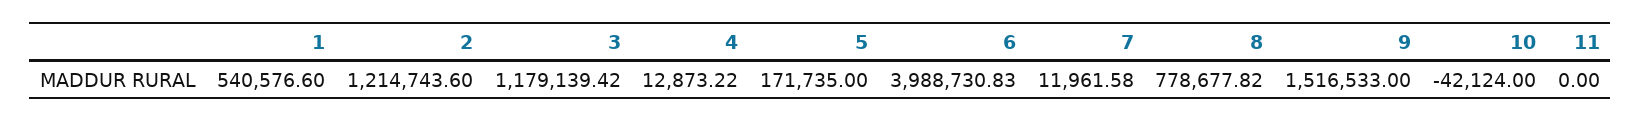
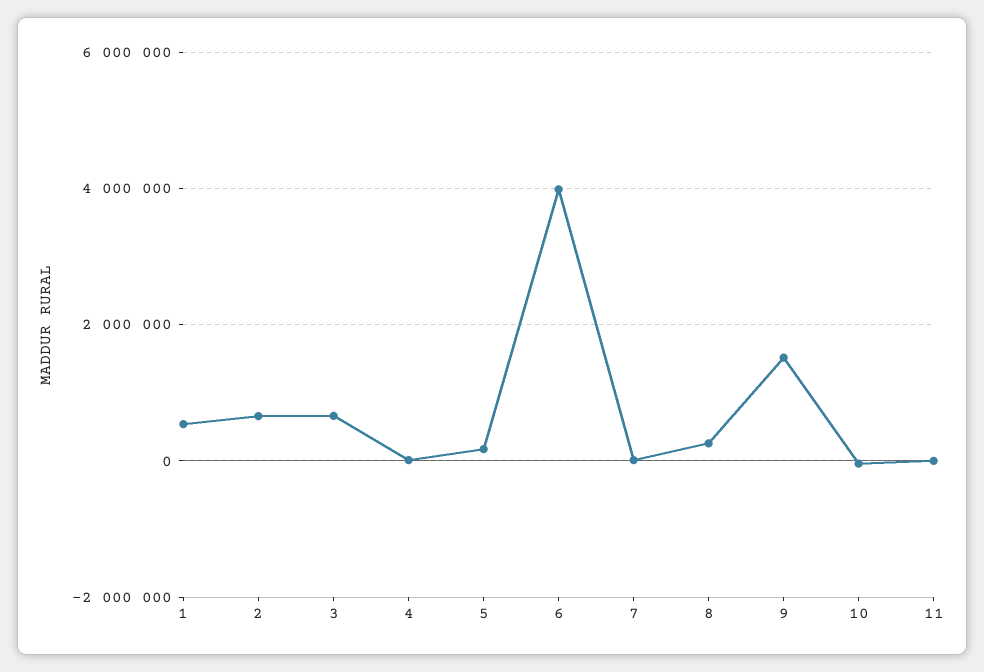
  {
    "1": 540576.6,
-   "2": 1214743.6,
+   "2": 600000,
-   "3": 1179139.42,
+   "3": 600000,
    "4": 12873.22,
    "5": 171735,
    "6": 3988730.83,
    "7": 11961.58,
-   "8": 778677.82,
+   "8": 200000,
    "9": 1516533,
    "10": -42124,
    "11": 0
  }

